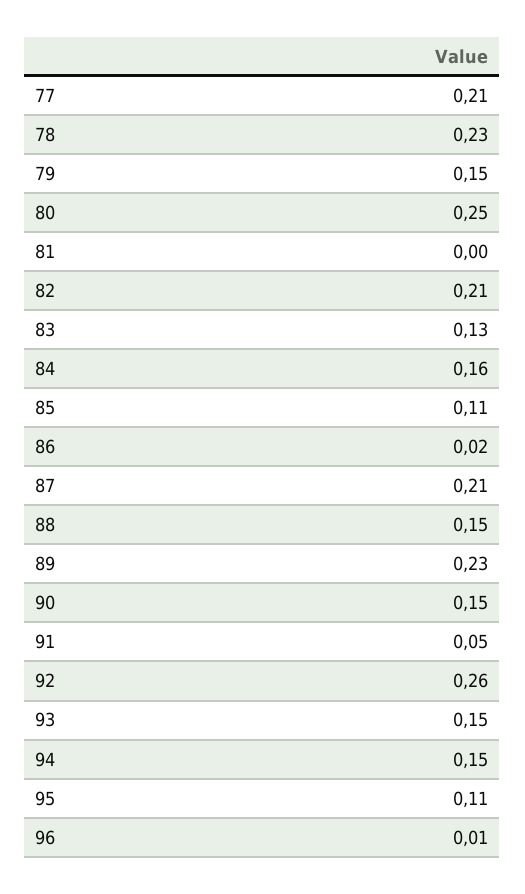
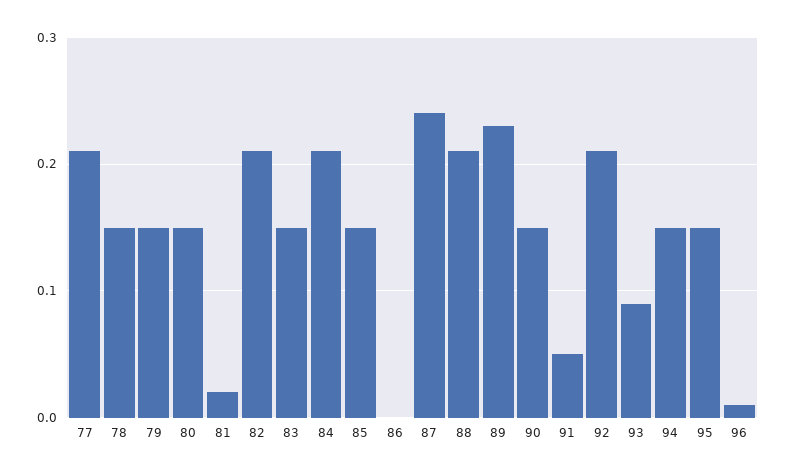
  {
    "77": 0.21,
-   "78": 0.23,
+   "78": 0.15,
    "79": 0.15,
-   "80": 0.25,
+   "80": 0.15,
-   "81": 0,
+   "81": 0.02,
    "82": 0.21,
-   "83": 0.13,
+   "83": 0.15,
-   "84": 0.16,
+   "84": 0.21,
-   "85": 0.11,
+   "85": 0.15,
-   "86": 0.02,
+   "86": 0,
-   "87": 0.21,
+   "87": 0.24,
-   "88": 0.15,
+   "88": 0.21,
    "89": 0.23,
    "90": 0.15,
    "91": 0.05,
-   "92": 0.26,
+   "92": 0.21,
-   "93": 0.15,
+   "93": 0.09,
    "94": 0.15,
-   "95": 0.11,
+   "95": 0.15,
    "96": 0.01
  }

